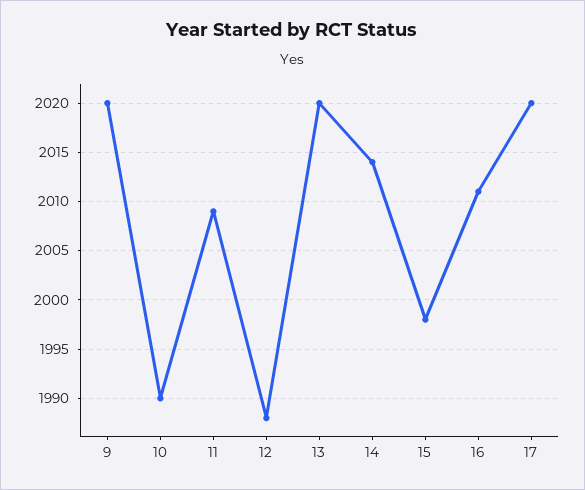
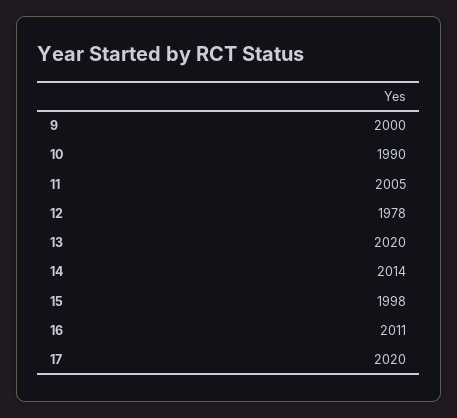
  {
-   "9": 2020,
+   "9": 2000,
    "10": 1990,
-   "11": 2009,
+   "11": 2005,
-   "12": 1988,
+   "12": 1978,
    "13": 2020,
    "14": 2014,
    "15": 1998,
    "16": 2011,
    "17": 2020
  }

